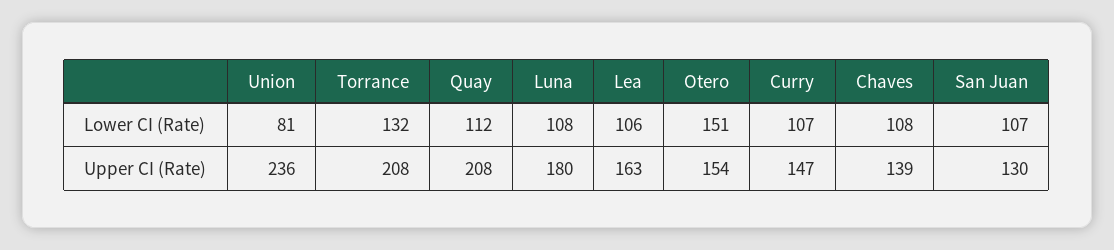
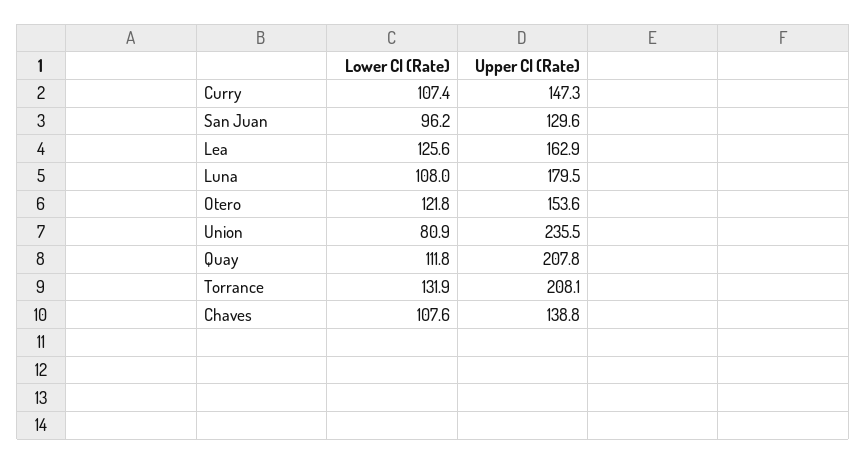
  {
    "Union": {
      "Lower CI (Rate)": 80.9,
      "Upper CI (Rate)": 235.5
    },
    "Torrance": {
      "Lower CI (Rate)": 131.9,
      "Upper CI (Rate)": 208.1
    },
    "Quay": {
      "Lower CI (Rate)": 111.8,
      "Upper CI (Rate)": 207.8
    },
    "Luna": {
      "Lower CI (Rate)": 108,
      "Upper CI (Rate)": 179.5
    },
    "Lea": {
-     "Lower CI (Rate)": 106,
+     "Lower CI (Rate)": 125.6,
      "Upper CI (Rate)": 162.9
    },
    "Otero": {
-     "Lower CI (Rate)": 151,
+     "Lower CI (Rate)": 121.8,
      "Upper CI (Rate)": 153.6
    },
    "Curry": {
      "Lower CI (Rate)": 107.4,
      "Upper CI (Rate)": 147.3
    },
    "Chaves": {
      "Lower CI (Rate)": 107.6,
      "Upper CI (Rate)": 138.8
    },
    "San Juan": {
-     "Lower CI (Rate)": 107,
+     "Lower CI (Rate)": 96.2,
      "Upper CI (Rate)": 129.6
    }
  }

